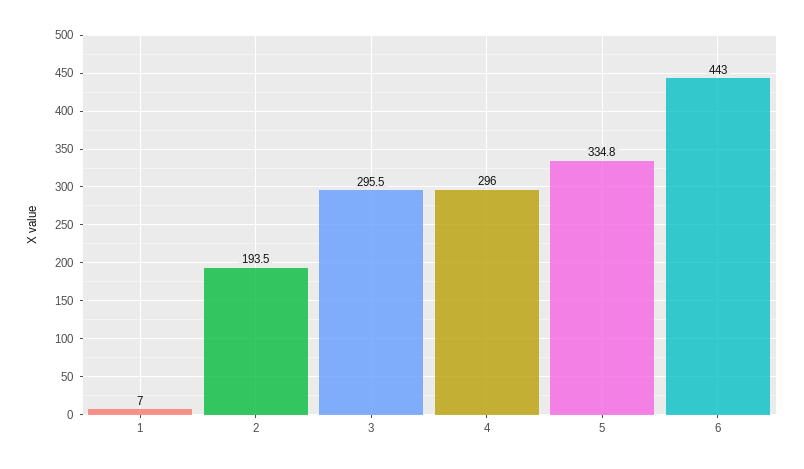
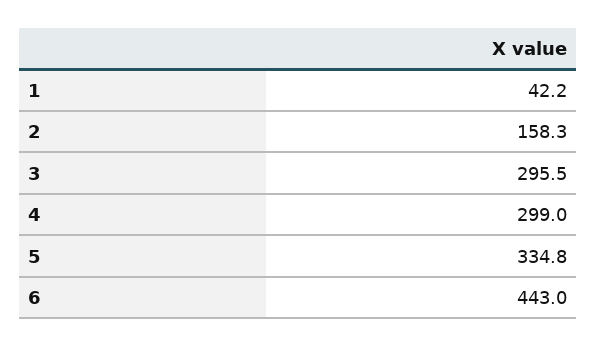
  {
-   "1": 7,
+   "1": 42.2,
-   "2": 193.5,
+   "2": 158.3,
    "3": 295.5,
-   "4": 296,
+   "4": 299,
    "5": 334.8,
    "6": 443
  }

